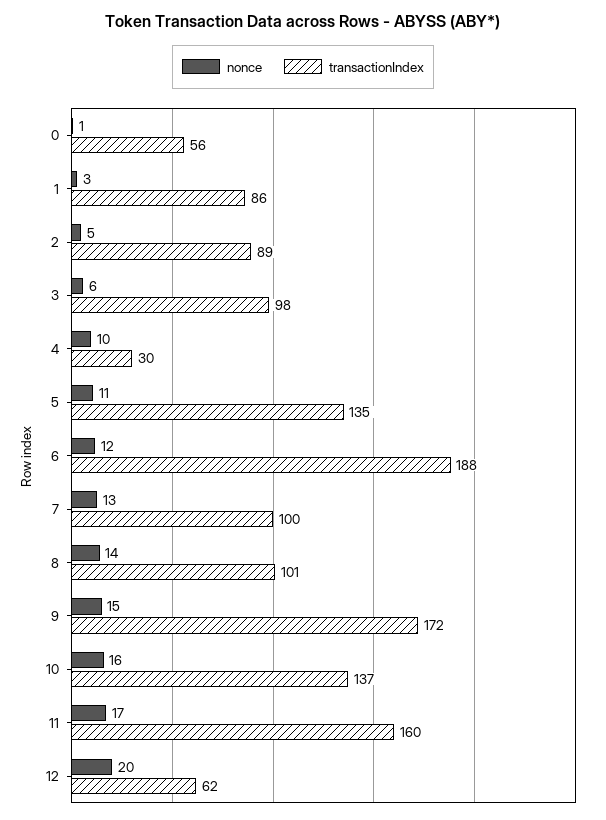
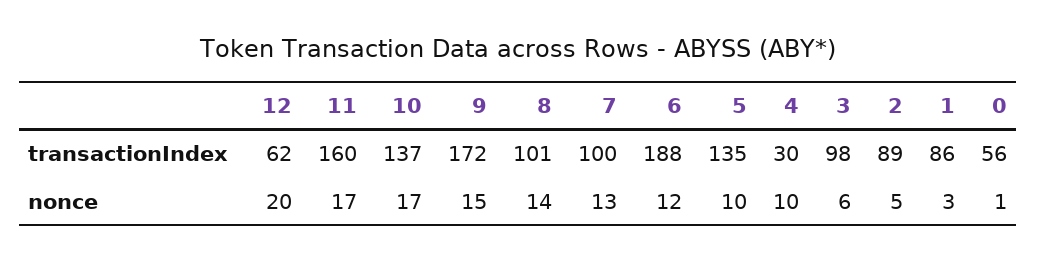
  {
    "nonce": {
      "0": 1,
      "1": 3,
      "2": 5,
      "3": 6,
      "4": 10,
-     "5": 11,
+     "5": 10,
      "6": 12,
      "7": 13,
      "8": 14,
      "9": 15,
-     "10": 16,
+     "10": 17,
      "11": 17,
      "12": 20
    },
    "transactionIndex": {
      "0": 56,
      "1": 86,
      "2": 89,
      "3": 98,
      "4": 30,
      "5": 135,
      "6": 188,
      "7": 100,
      "8": 101,
      "9": 172,
      "10": 137,
      "11": 160,
      "12": 62
    }
  }

